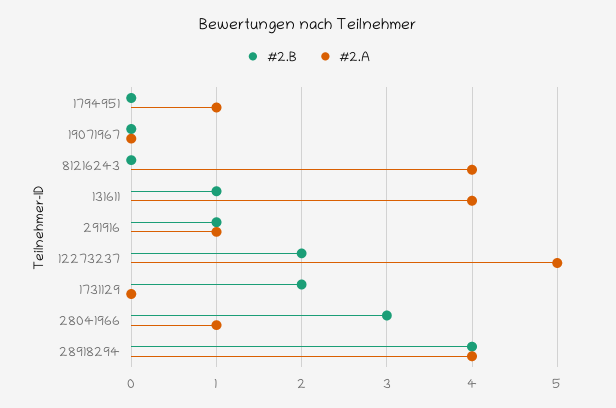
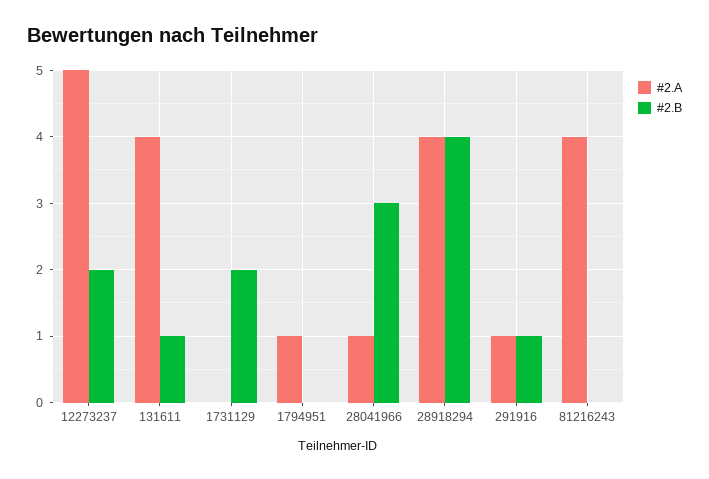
  {
    "#2.B": {
      "1794951": 0,
-     "19071967": 0,
      "81216243": 0,
      "131611": 1,
      "291916": 1,
      "12273237": 2,
      "1731129": 2,
      "28041966": 3,
      "28918294": 4
    },
    "#2.A": {
      "1794951": 1,
-     "19071967": 0,
      "81216243": 4,
      "131611": 4,
      "291916": 1,
      "12273237": 5,
      "1731129": 0,
      "28041966": 1,
      "28918294": 4
    }
  }

